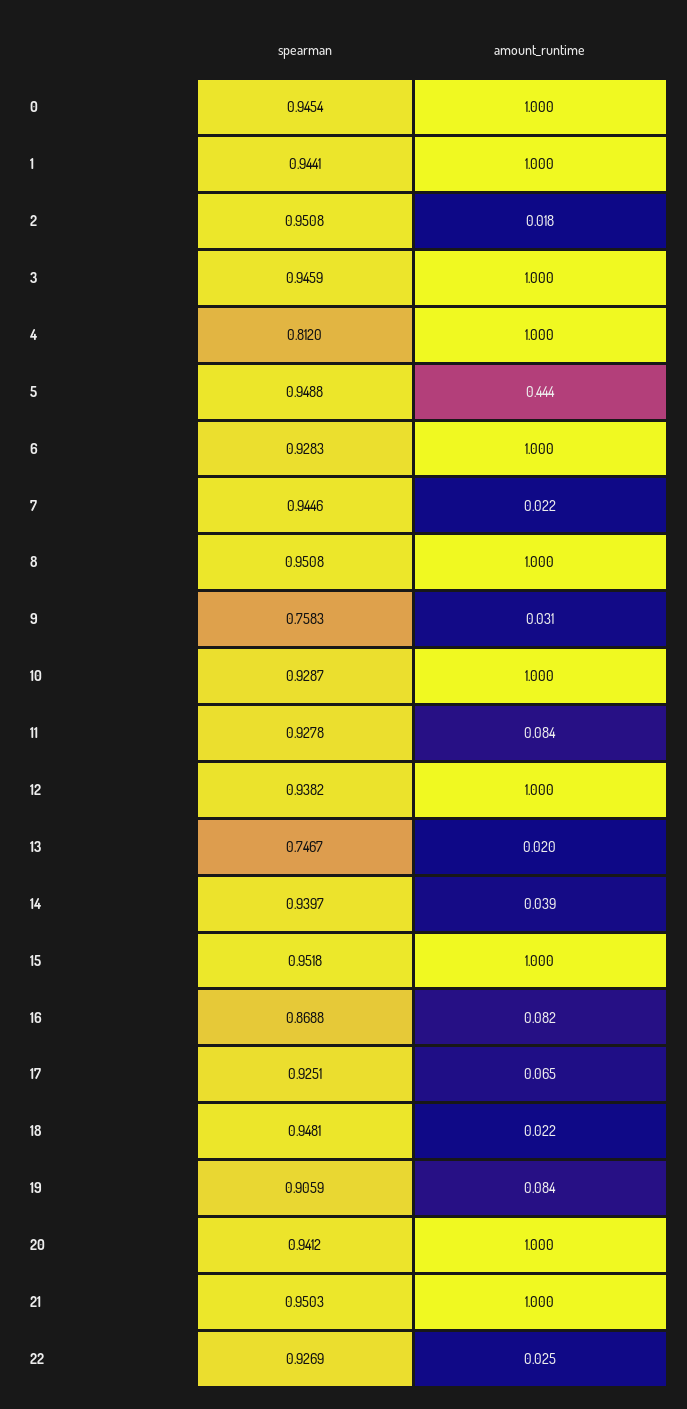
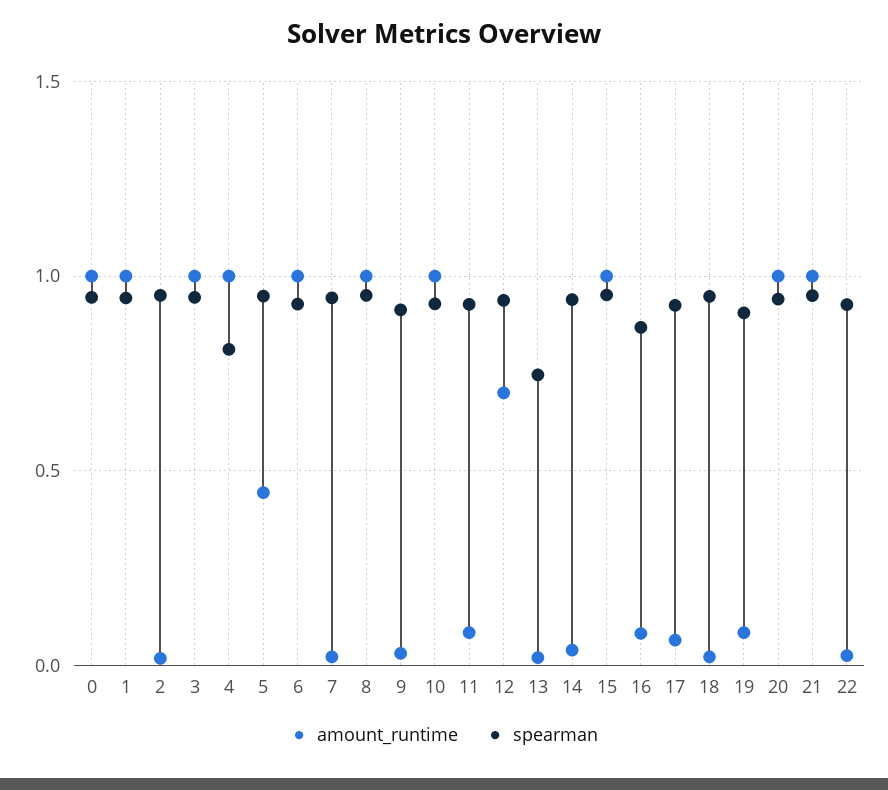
  {
    "spearman": {
      "0": 0.9454,
      "1": 0.9441,
      "2": 0.9508,
      "3": 0.9459,
      "4": 0.812,
      "5": 0.9488,
      "6": 0.9283,
      "7": 0.9446,
      "8": 0.9508,
-     "9": 0.7583,
+     "9": 0.9,
      "10": 0.9287,
      "11": 0.9278,
      "12": 0.9382,
      "13": 0.7467,
      "14": 0.9397,
      "15": 0.9518,
      "16": 0.8688,
      "17": 0.9251,
      "18": 0.9481,
      "19": 0.9059,
      "20": 0.9412,
      "21": 0.9503,
      "22": 0.9269
    },
    "amount_runtime": {
      "0": 1,
      "1": 1,
      "2": 0.018,
      "3": 1,
      "4": 1,
      "5": 0.444,
      "6": 1,
      "7": 0.022,
      "8": 1,
      "9": 0.031,
      "10": 1,
      "11": 0.084,
-     "12": 1,
+     "12": 0.7,
      "13": 0.02,
      "14": 0.039,
      "15": 1,
      "16": 0.082,
      "17": 0.065,
      "18": 0.022,
      "19": 0.084,
      "20": 1,
      "21": 1,
      "22": 0.025
    }
  }

